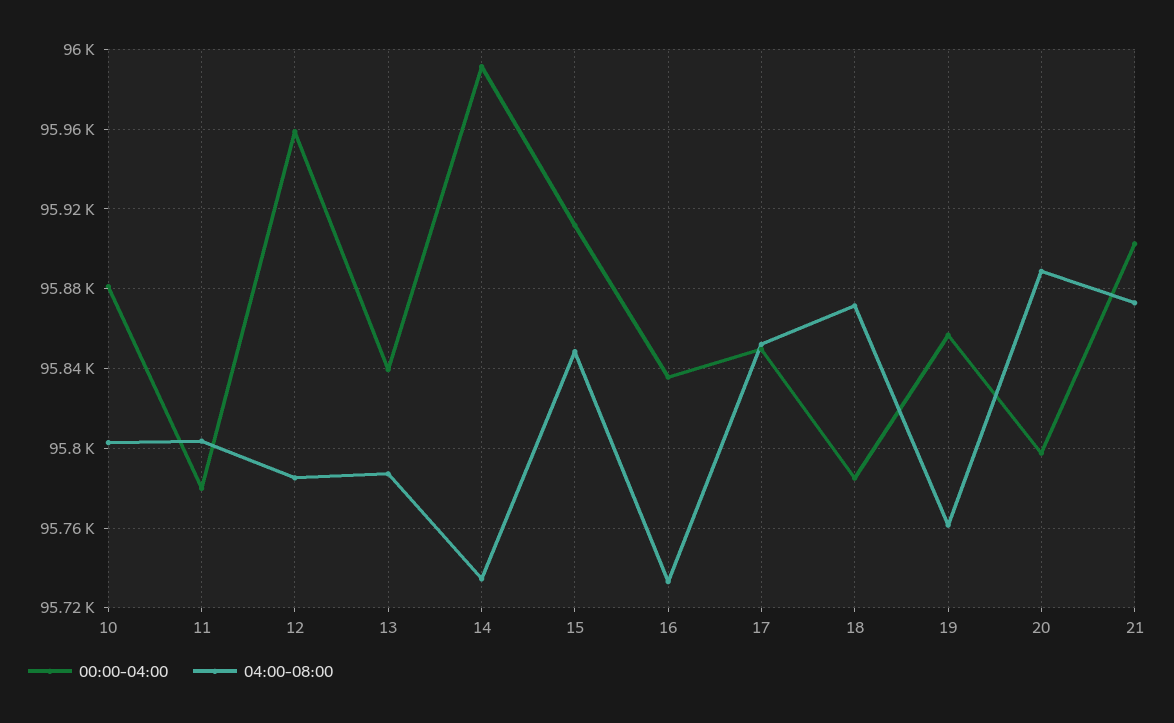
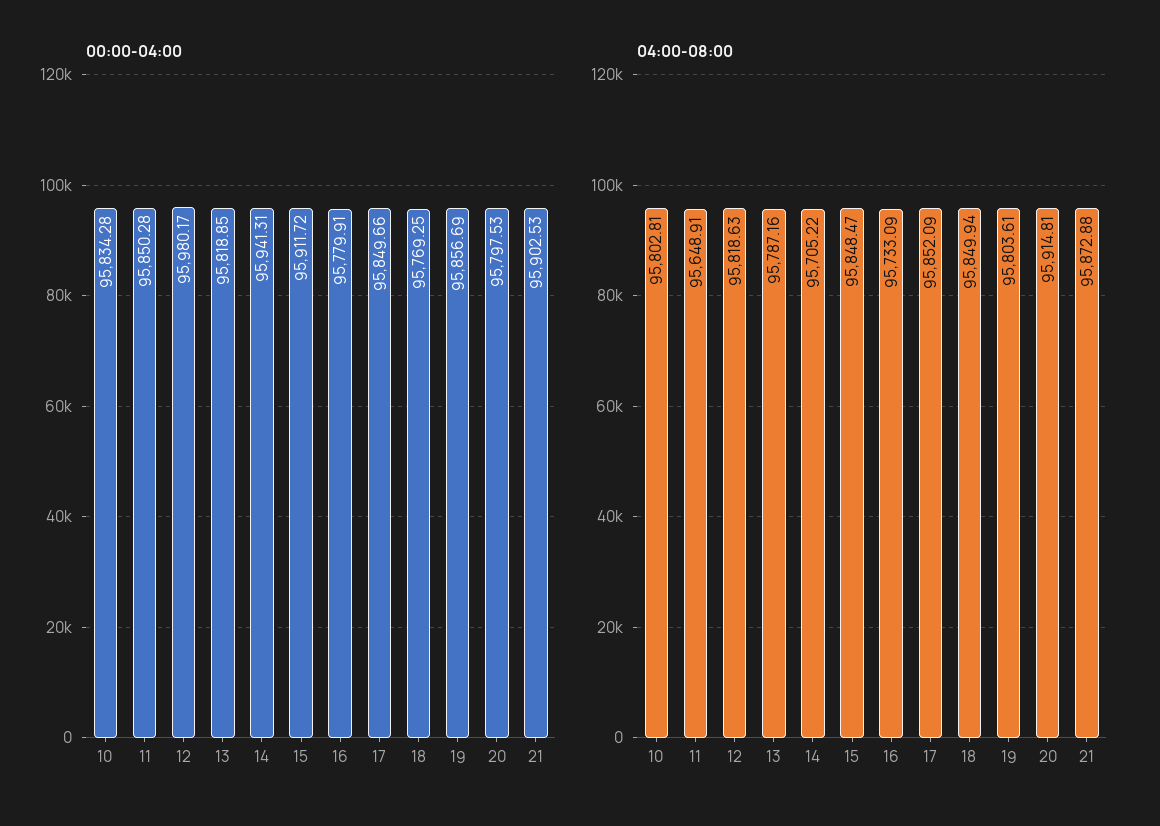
  {
    "00:00-04:00": {
-     "10": 95880,
+     "10": 95834.28,
-     "11": 95780,
+     "11": 95850.28,
-     "12": 95960,
+     "12": 95980.17,
-     "13": 95840,
+     "13": 95818.85,
-     "14": 95990,
+     "14": 95941.31,
      "15": 95911.72,
-     "16": 95835,
+     "16": 95779.91,
      "17": 95849.66,
-     "18": 95785,
+     "18": 95769.25,
      "19": 95856.69,
      "20": 95797.53,
      "21": 95902.53
    },
    "04:00-08:00": {
      "10": 95802.81,
-     "11": 95805,
+     "11": 95648.91,
-     "12": 95785,
+     "12": 95818.63,
      "13": 95787.16,
-     "14": 95735,
+     "14": 95705.22,
      "15": 95848.47,
      "16": 95733.09,
      "17": 95852.09,
-     "18": 95870,
+     "18": 95849.94,
-     "19": 95760,
+     "19": 95803.61,
-     "20": 95890,
+     "20": 95914.81,
      "21": 95872.88
    }
  }

